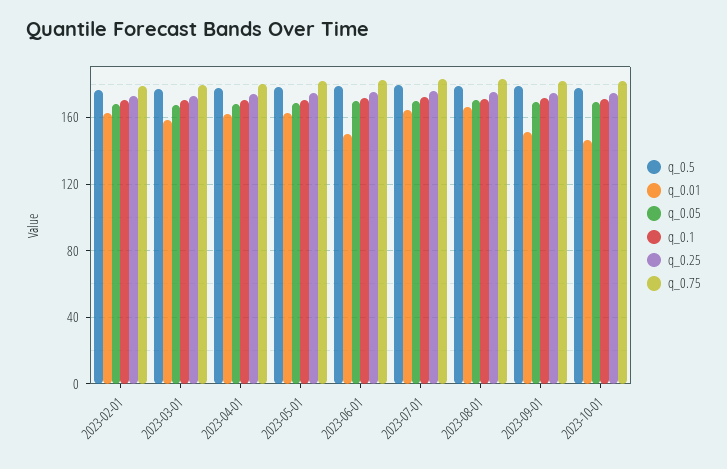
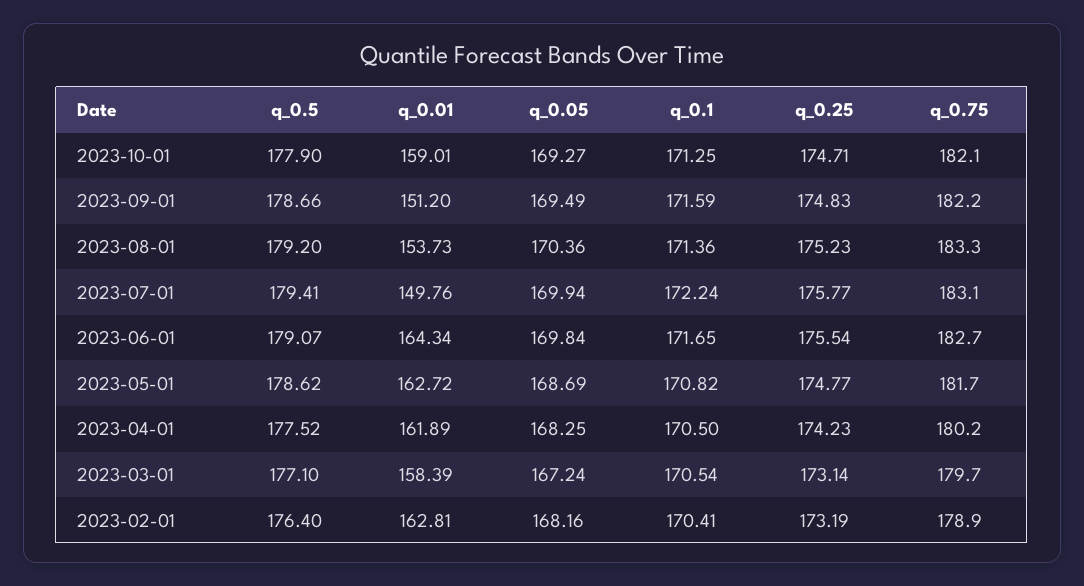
  {
    "q_0.5": {
      "2023-02-01": 176.4,
      "2023-03-01": 177.1,
      "2023-04-01": 177.52,
      "2023-05-01": 178.62,
      "2023-06-01": 179.07,
      "2023-07-01": 179.41,
      "2023-08-01": 179.2,
      "2023-09-01": 178.66,
      "2023-10-01": 177.9
    },
    "q_0.01": {
      "2023-02-01": 162.81,
      "2023-03-01": 158.39,
      "2023-04-01": 161.89,
      "2023-05-01": 162.72,
-     "2023-06-01": 150,
+     "2023-06-01": 164.34,
-     "2023-07-01": 165,
+     "2023-07-01": 149.76,
-     "2023-08-01": 165,
+     "2023-08-01": 153.73,
      "2023-09-01": 151.2,
-     "2023-10-01": 145
+     "2023-10-01": 159.01
    },
    "q_0.05": {
      "2023-02-01": 168.16,
      "2023-03-01": 167.24,
      "2023-04-01": 168.25,
      "2023-05-01": 168.69,
      "2023-06-01": 169.84,
      "2023-07-01": 169.94,
      "2023-08-01": 170.36,
      "2023-09-01": 169.49,
      "2023-10-01": 169.27
    },
    "q_0.1": {
      "2023-02-01": 170.41,
      "2023-03-01": 170.54,
      "2023-04-01": 170.5,
      "2023-05-01": 170.82,
      "2023-06-01": 171.65,
      "2023-07-01": 172.24,
      "2023-08-01": 171.36,
      "2023-09-01": 171.59,
      "2023-10-01": 171.25
    },
    "q_0.25": {
      "2023-02-01": 173.19,
      "2023-03-01": 173.14,
      "2023-04-01": 174.23,
      "2023-05-01": 174.77,
      "2023-06-01": 175.54,
      "2023-07-01": 175.77,
      "2023-08-01": 175.23,
      "2023-09-01": 174.83,
      "2023-10-01": 174.71
    },
    "q_0.75": {
      "2023-02-01": 178.9,
      "2023-03-01": 179.7,
      "2023-04-01": 180.2,
      "2023-05-01": 181.7,
      "2023-06-01": 182.7,
      "2023-07-01": 183.1,
      "2023-08-01": 183.3,
      "2023-09-01": 182.2,
      "2023-10-01": 182.1
    }
  }

